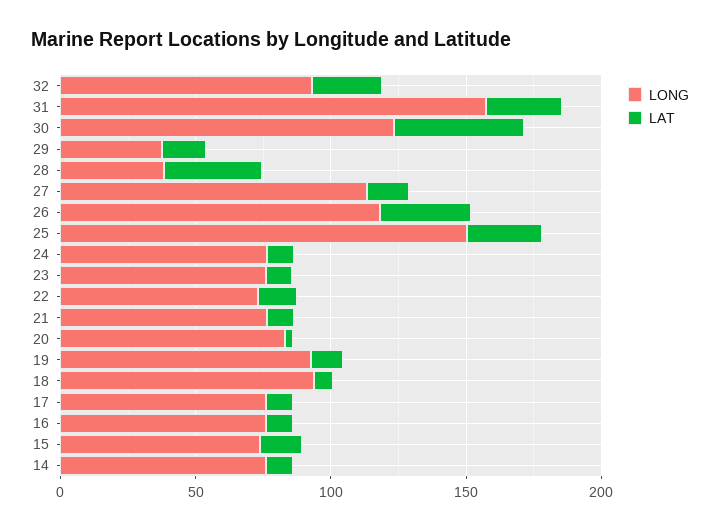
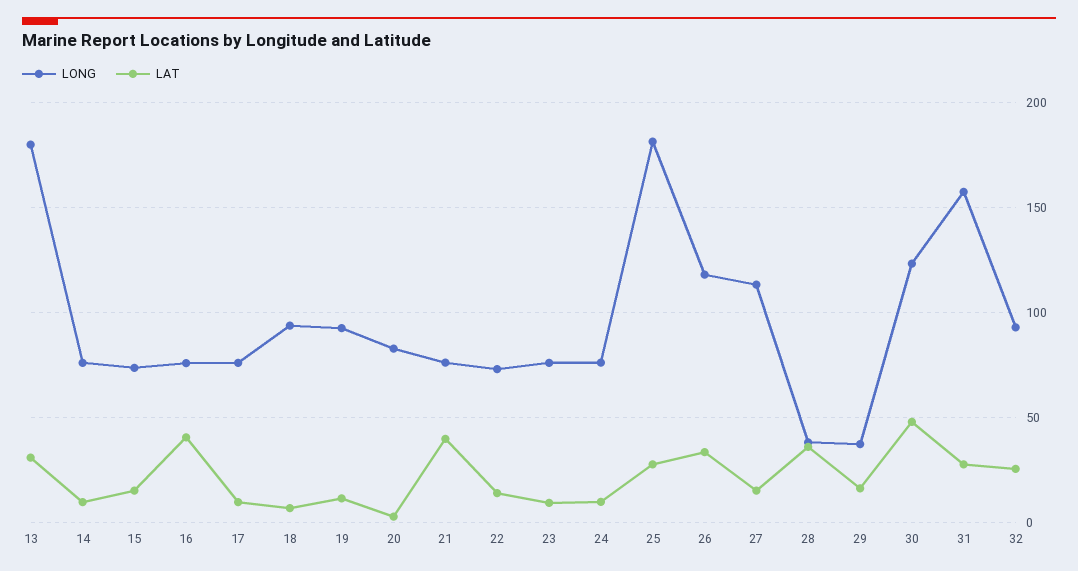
  {
    "LONG": {
      "32": 95,
      "31": 160,
      "30": 125,
      "29": 40,
      "28": 40,
      "27": 115,
      "26": 120,
-     "25": 150,
+     "25": 180,
      "24": 75,
      "23": 75,
      "22": 75,
      "21": 75,
      "20": 85,
      "19": 95,
      "18": 95,
      "17": 75,
      "16": 75,
      "15": 75,
-     "14": 75
+     "14": 75,
+     "13": 180
    },
    "LAT": {
      "32": 25,
      "31": 30,
      "30": 50,
      "29": 15,
      "28": 35,
      "27": 15,
      "26": 35,
      "25": 30,
      "24": 10,
      "23": 10,
      "22": 15,
-     "21": 10,
+     "21": 40,
      "20": 5,
      "19": 10,
      "18": 5,
      "17": 10,
-     "16": 10,
+     "16": 40,
      "15": 15,
-     "14": 10
+     "14": 10,
+     "13": 30
    }
  }

